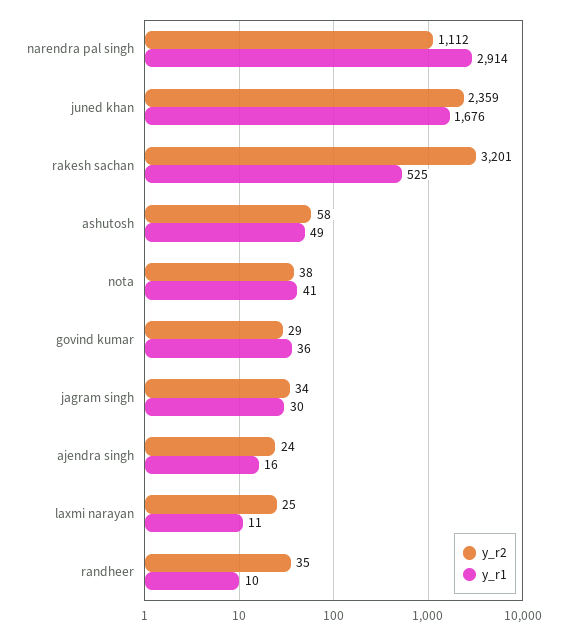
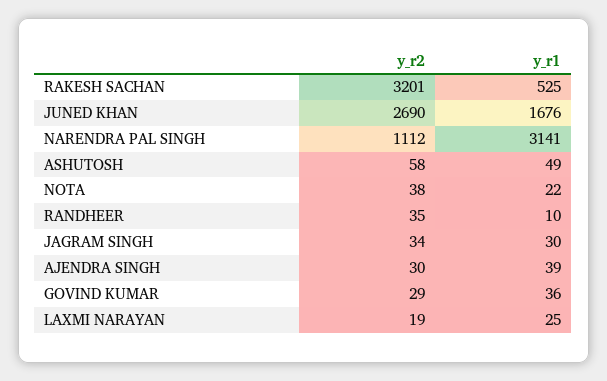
  {
    "y_r2": {
      "narendra pal singh": 1112,
-     "juned khan": 2359,
+     "juned khan": 2690,
      "rakesh sachan": 3201,
      "ashutosh": 58,
      "nota": 38,
      "govind kumar": 29,
      "jagram singh": 34,
-     "ajendra singh": 24,
+     "ajendra singh": 30,
-     "laxmi narayan": 25,
+     "laxmi narayan": 19,
      "randheer": 35
    },
    "y_r1": {
-     "narendra pal singh": 2914,
+     "narendra pal singh": 3141,
      "juned khan": 1676,
      "rakesh sachan": 525,
      "ashutosh": 49,
-     "nota": 41,
+     "nota": 22,
      "govind kumar": 36,
      "jagram singh": 30,
-     "ajendra singh": 16,
+     "ajendra singh": 39,
-     "laxmi narayan": 11,
+     "laxmi narayan": 25,
      "randheer": 10
    }
  }

